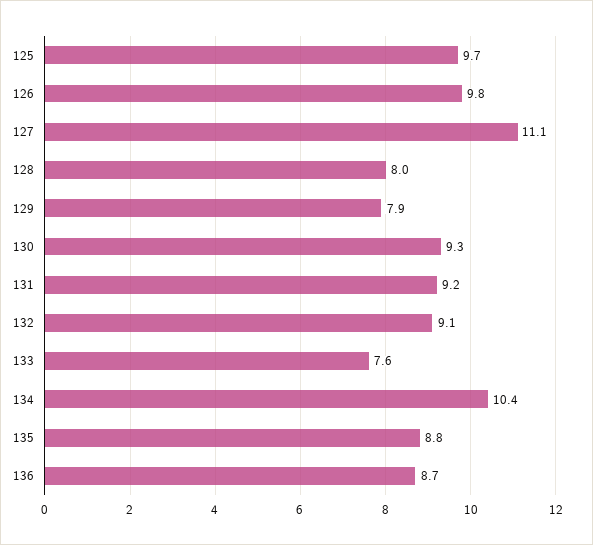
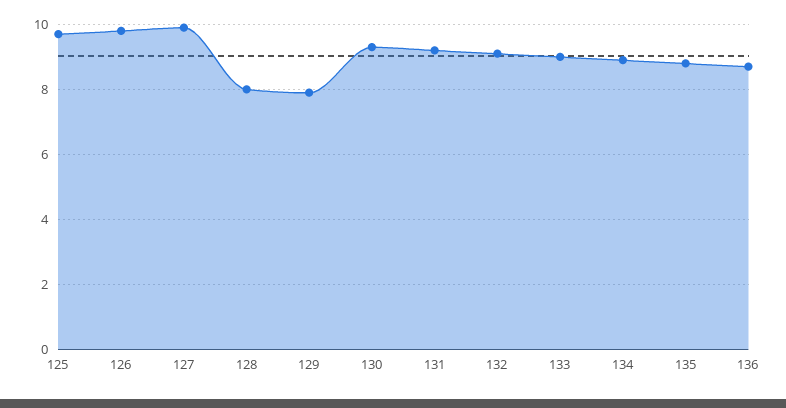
  {
    "125": 9.7,
    "126": 9.8,
-   "127": 11.1,
+   "127": 10,
    "128": 8,
    "129": 7.9,
    "130": 9.3,
    "131": 9.2,
    "132": 9.1,
-   "133": 7.6,
+   "133": 9,
-   "134": 10.4,
+   "134": 9,
    "135": 8.8,
    "136": 8.7
  }

